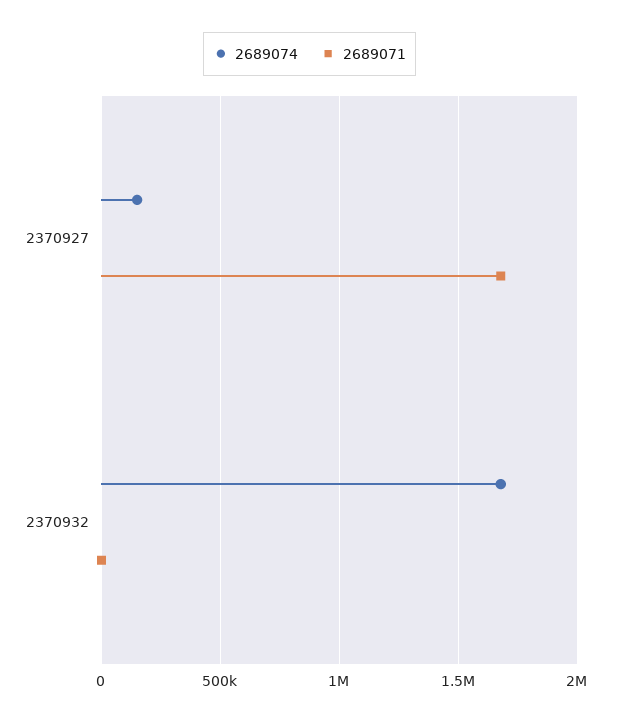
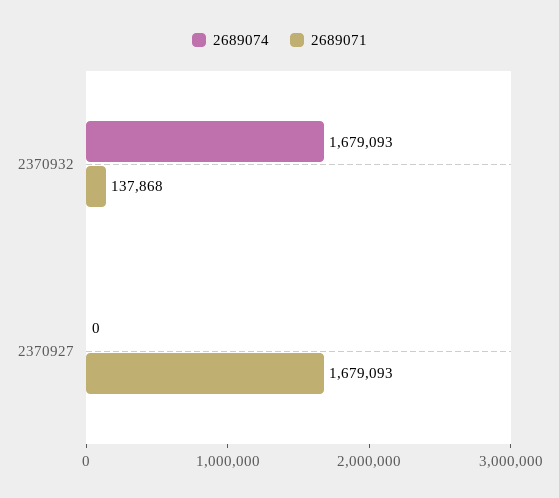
  {
    "2689074": {
-     "2370927": 150000,
+     "2370927": 0,
      "2370932": 1679093
    },
    "2689071": {
      "2370927": 1679093,
-     "2370932": 0
+     "2370932": 137868
    }
  }

